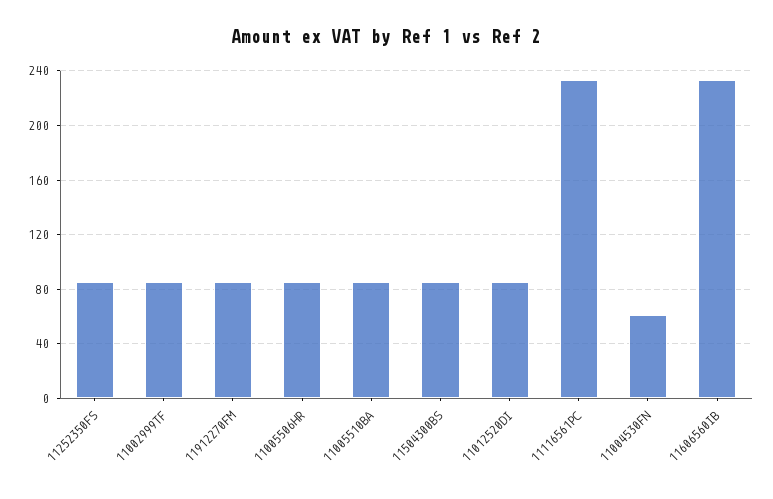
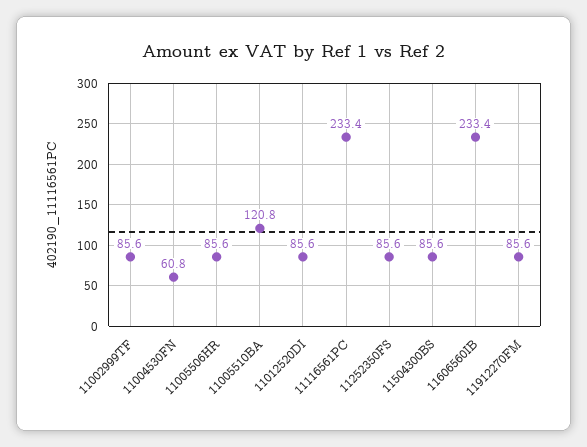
  {
    "11252350FS": 85.6,
    "11002999TF": 85.6,
    "11912270FM": 85.6,
    "11005506HR": 85.6,
-   "11005510BA": 85,
+   "11005510BA": 120.8,
    "11504300BS": 85.6,
    "11012520DI": 85.6,
    "11116561PC": 233.4,
    "11004530FN": 60.8,
    "11606560IB": 233.4
  }

